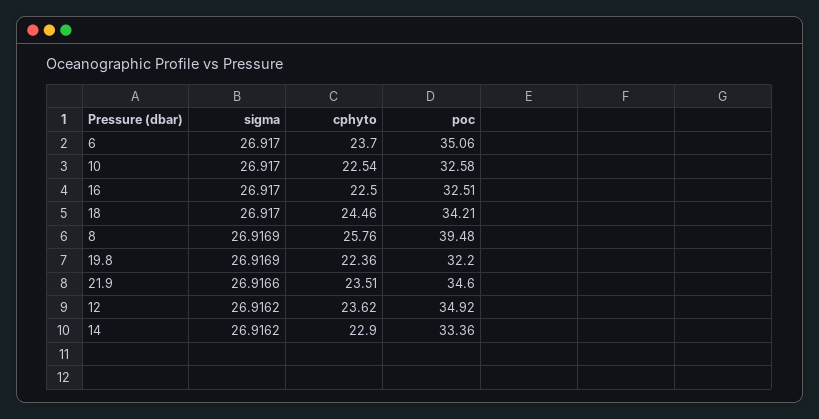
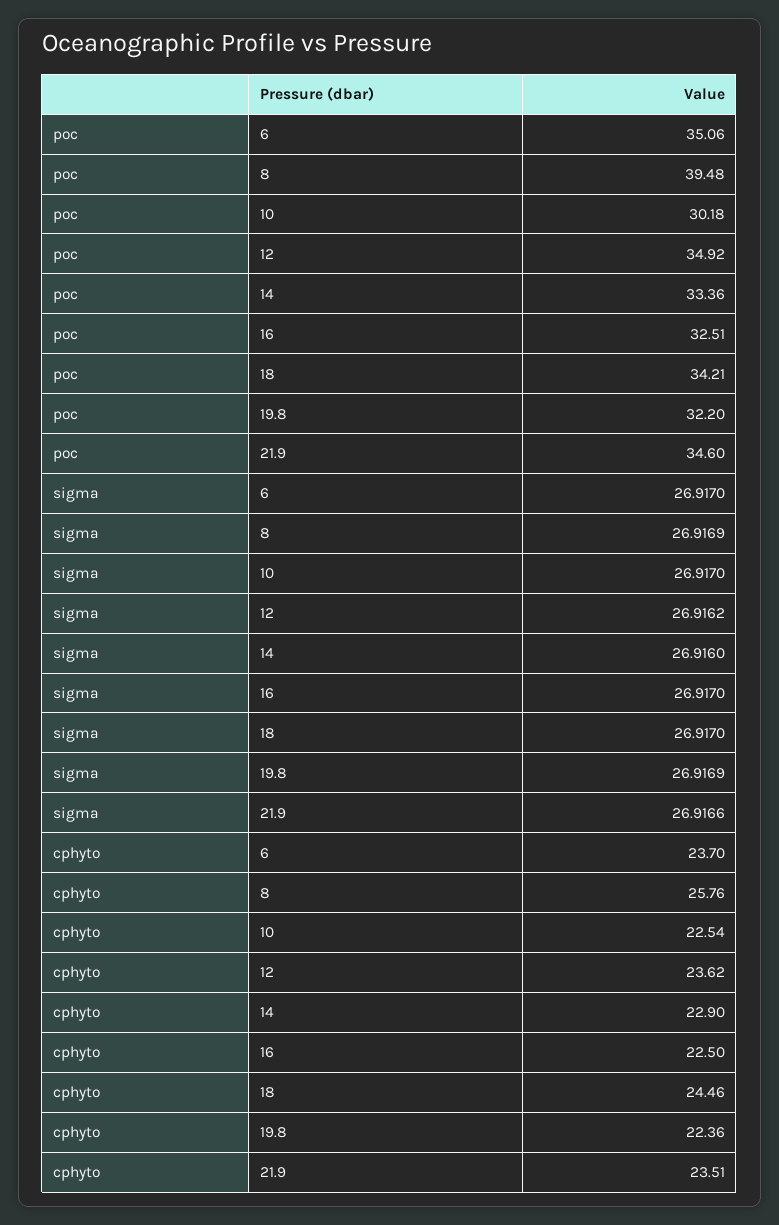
  {
    "sigma": {
      "6": 26.917,
      "10": 26.917,
      "16": 26.917,
      "18": 26.917,
      "8": 26.9169,
      "19.8": 26.9169,
      "21.9": 26.9166,
      "12": 26.9162,
-     "14": 26.9162
+     "14": 26.916
    },
    "cphyto": {
      "6": 23.7,
      "10": 22.54,
      "16": 22.5,
      "18": 24.46,
      "8": 25.76,
      "19.8": 22.36,
      "21.9": 23.51,
      "12": 23.62,
      "14": 22.9
    },
    "poc": {
      "6": 35.06,
-     "10": 32.58,
+     "10": 30.18,
      "16": 32.51,
      "18": 34.21,
      "8": 39.48,
      "19.8": 32.2,
      "21.9": 34.6,
      "12": 34.92,
      "14": 33.36
    }
  }

